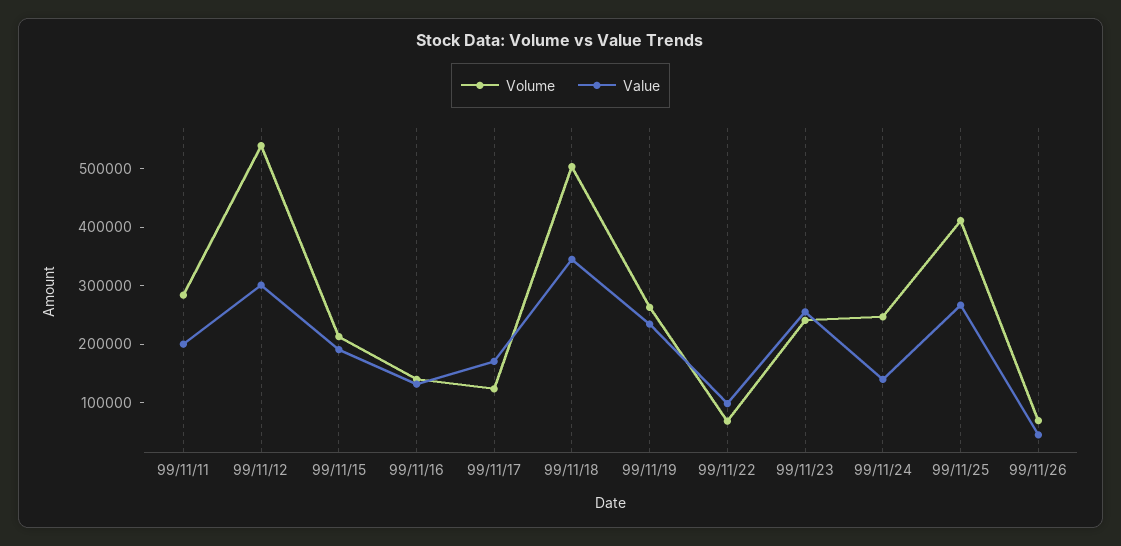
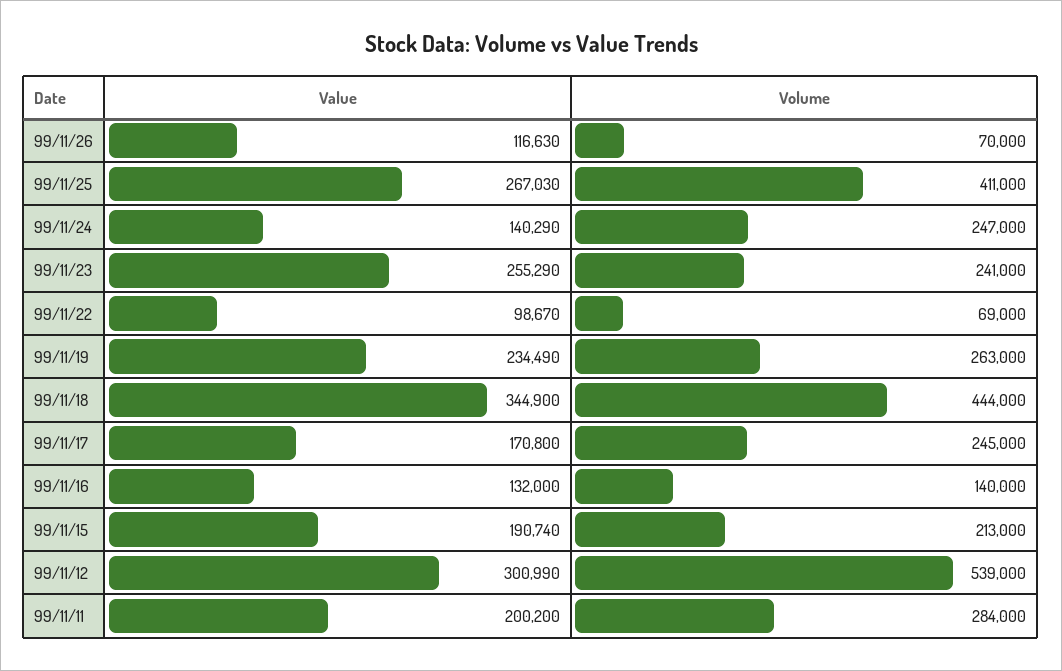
  {
    "Volume": {
      "99/11/11": 284000,
      "99/11/12": 539000,
      "99/11/15": 213000,
      "99/11/16": 140000,
-     "99/11/17": 120000,
+     "99/11/17": 245000,
-     "99/11/18": 500000,
+     "99/11/18": 444000,
      "99/11/19": 263000,
      "99/11/22": 69000,
      "99/11/23": 241000,
      "99/11/24": 247000,
      "99/11/25": 411000,
      "99/11/26": 70000
    },
    "Value": {
      "99/11/11": 200200,
      "99/11/12": 300990,
      "99/11/15": 190740,
      "99/11/16": 132000,
      "99/11/17": 170800,
      "99/11/18": 344900,
      "99/11/19": 234490,
      "99/11/22": 98670,
      "99/11/23": 255290,
      "99/11/24": 140290,
      "99/11/25": 267030,
-     "99/11/26": 40000
+     "99/11/26": 116630
    }
  }

